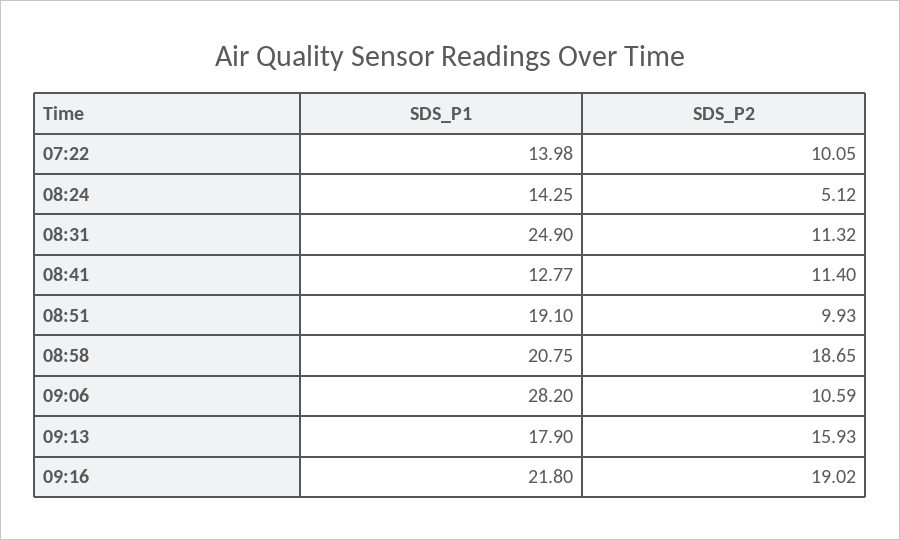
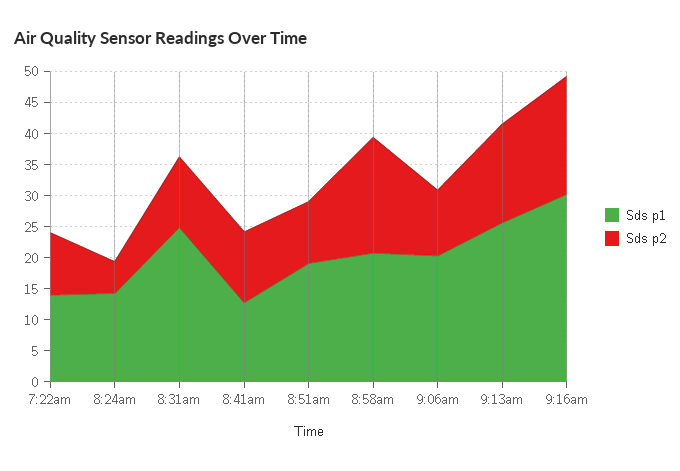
  {
    "SDS_P1": {
      "07:22": 13.98,
      "08:24": 14.25,
      "08:31": 24.9,
      "08:41": 12.77,
      "08:51": 19.1,
      "08:58": 20.75,
-     "09:06": 28.2,
+     "09:06": 20,
-     "09:13": 17.9,
+     "09:13": 25,
-     "09:16": 21.8
+     "09:16": 30
    },
    "SDS_P2": {
      "07:22": 10.05,
      "08:24": 5.12,
      "08:31": 11.32,
      "08:41": 11.4,
      "08:51": 9.93,
      "08:58": 18.65,
      "09:06": 10.59,
      "09:13": 15.93,
      "09:16": 19.02
    }
  }

